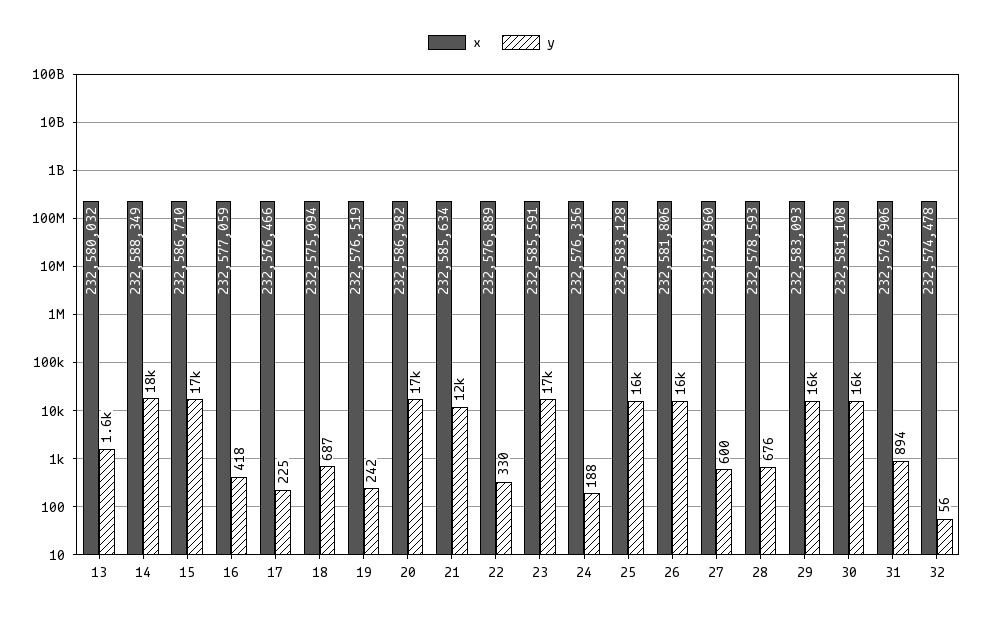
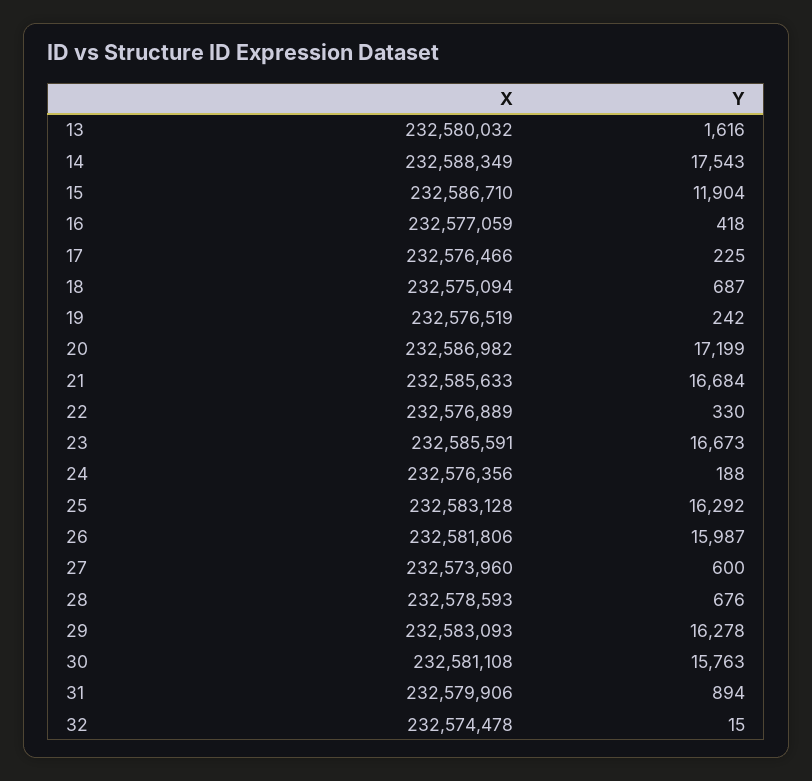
  {
    "x": {
      "13": 232580032,
      "14": 232588349,
      "15": 232586710,
      "16": 232577059,
      "17": 232576466,
      "18": 232575094,
      "19": 232576519,
      "20": 232586982,
-     "21": 232585634,
+     "21": 232585633,
      "22": 232576889,
      "23": 232585591,
      "24": 232576356,
      "25": 232583128,
      "26": 232581806,
      "27": 232573960,
      "28": 232578593,
      "29": 232583093,
      "30": 232581108,
      "31": 232579906,
      "32": 232574478
    },
    "y": {
      "13": 1616,
      "14": 17543,
-     "15": 17000,
+     "15": 11904,
      "16": 418,
      "17": 225,
      "18": 687,
      "19": 242,
      "20": 17199,
-     "21": 12000,
+     "21": 16684,
      "22": 330,
      "23": 16673,
      "24": 188,
      "25": 16292,
      "26": 15987,
      "27": 600,
      "28": 676,
      "29": 16278,
      "30": 15763,
      "31": 894,
-     "32": 56
+     "32": 15
    }
  }

